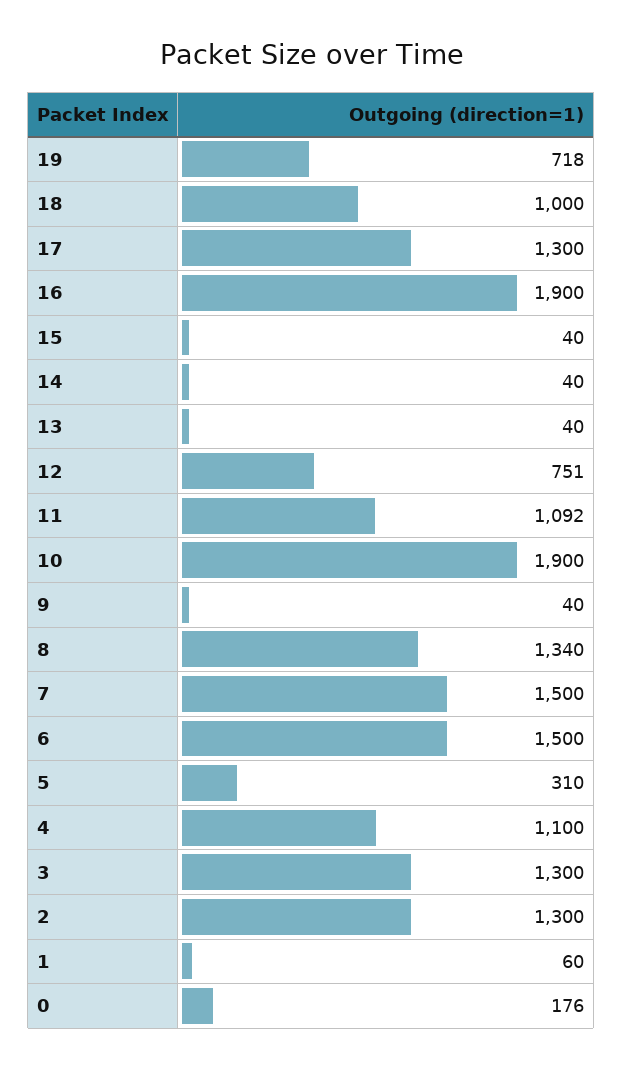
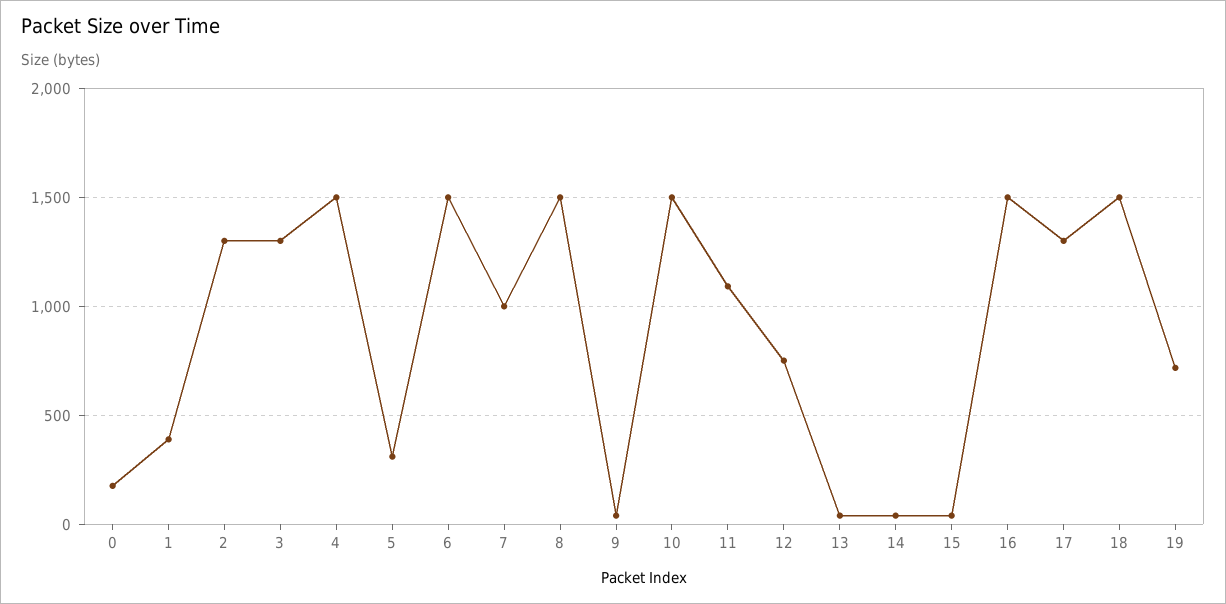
  {
    "19": 718,
-   "18": 1000,
+   "18": 1500,
    "17": 1300,
-   "16": 1900,
+   "16": 1500,
    "15": 40,
    "14": 40,
    "13": 40,
    "12": 751,
    "11": 1092,
-   "10": 1900,
+   "10": 1500,
    "9": 40,
-   "8": 1340,
+   "8": 1500,
-   "7": 1500,
+   "7": 1000,
    "6": 1500,
    "5": 310,
-   "4": 1100,
+   "4": 1500,
    "3": 1300,
    "2": 1300,
-   "1": 60,
+   "1": 400,
    "0": 176
  }

